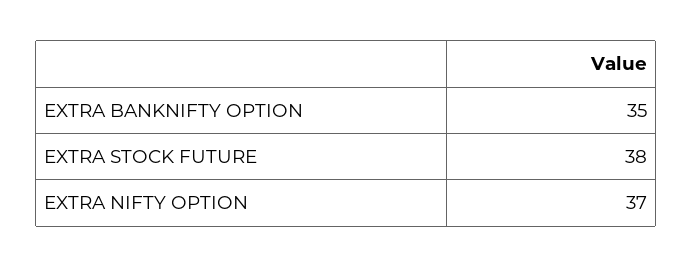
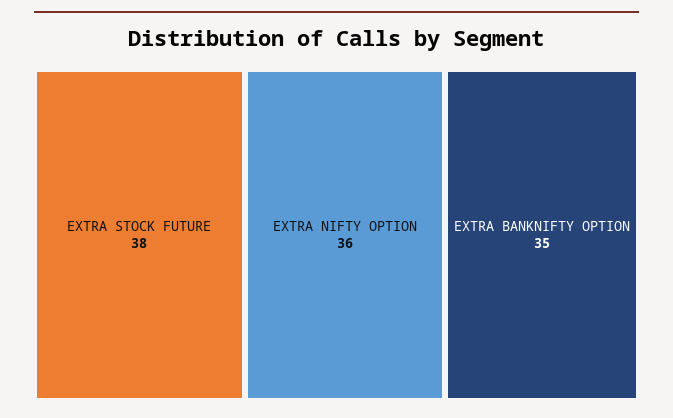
  {
    "EXTRA BANKNIFTY OPTION": 35,
    "EXTRA STOCK FUTURE": 38,
-   "EXTRA NIFTY OPTION": 37
+   "EXTRA NIFTY OPTION": 36
  }

